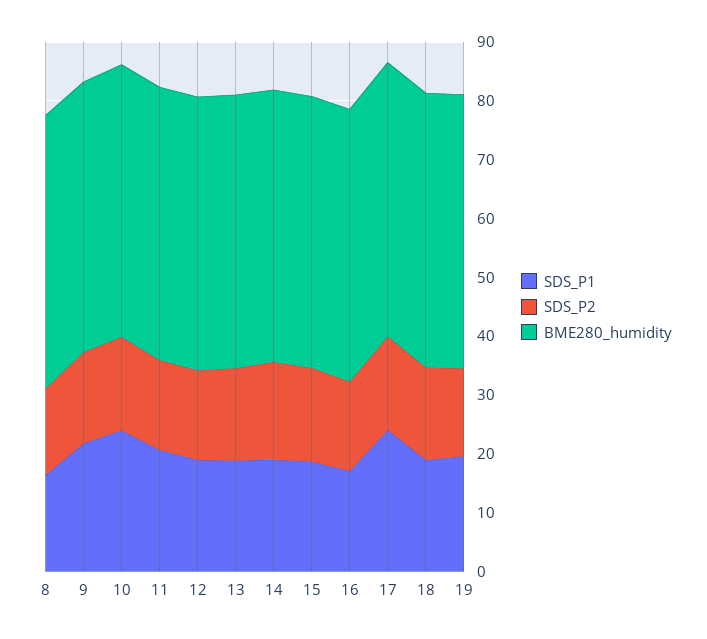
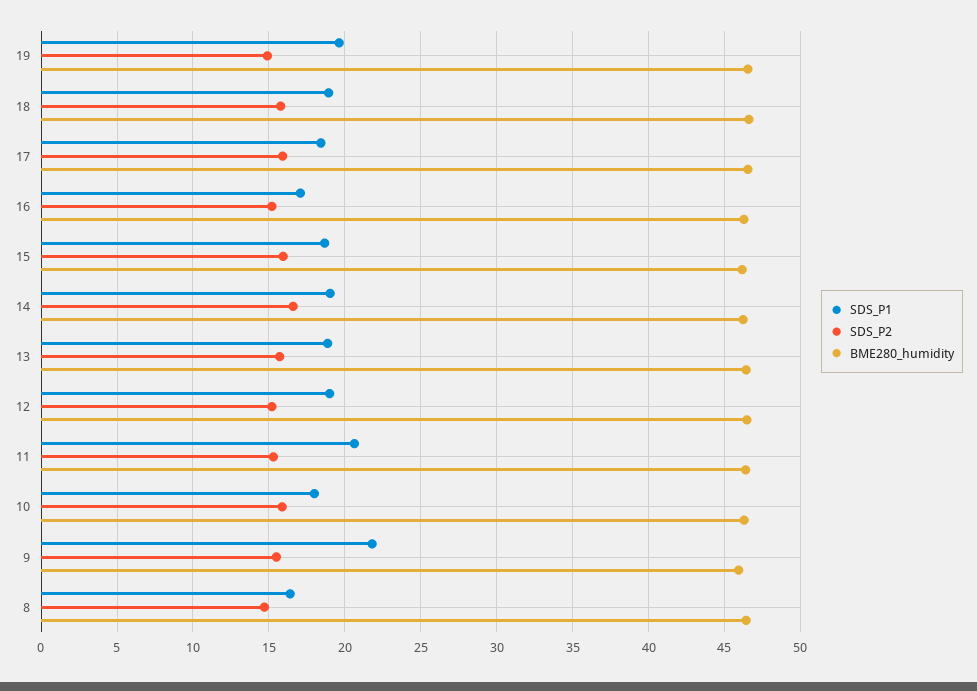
  {
    "SDS_P1": {
      "8": 16.5,
      "9": 22,
-     "10": 24,
+     "10": 18,
      "11": 20.5,
      "12": 19,
      "13": 19,
      "14": 19,
      "15": 18.5,
      "16": 17,
-     "17": 24,
+     "17": 18.5,
      "18": 19,
      "19": 19.5
    },
    "SDS_P2": {
      "8": 14.5,
      "9": 15.5,
      "10": 16,
      "11": 15.5,
      "12": 15,
      "13": 15.5,
      "14": 16.5,
      "15": 16,
      "16": 15,
      "17": 16,
      "18": 16,
      "19": 15
    },
    "BME280_humidity": {
      "8": 46.5,
      "9": 46,
      "10": 46.5,
      "11": 46.5,
      "12": 46.5,
      "13": 46.5,
      "14": 46,
      "15": 46,
      "16": 46.5,
      "17": 46.5,
      "18": 46.5,
      "19": 46.5
    }
  }

